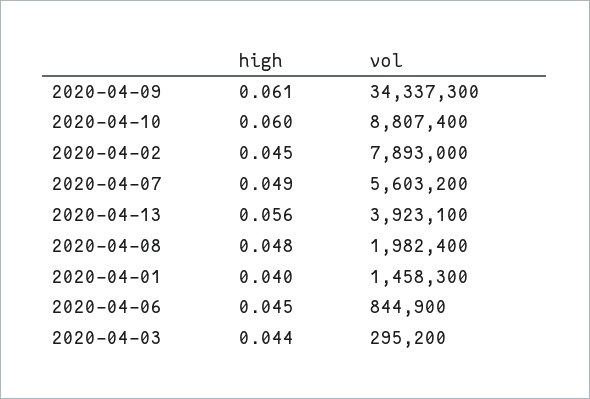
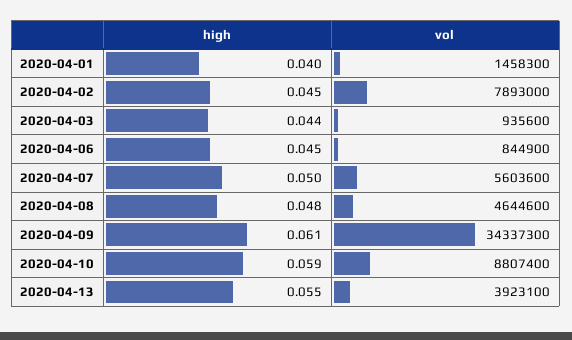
  {
    "high": {
      "2020-04-09": 0.061,
-     "2020-04-10": 0.06,
+     "2020-04-10": 0.059,
      "2020-04-02": 0.045,
-     "2020-04-07": 0.049,
+     "2020-04-07": 0.05,
-     "2020-04-13": 0.056,
+     "2020-04-13": 0.055,
      "2020-04-08": 0.048,
      "2020-04-01": 0.04,
      "2020-04-06": 0.045,
      "2020-04-03": 0.044
    },
    "vol": {
      "2020-04-09": 34337300,
      "2020-04-10": 8807400,
      "2020-04-02": 7893000,
-     "2020-04-07": 5603200,
+     "2020-04-07": 5603600,
      "2020-04-13": 3923100,
-     "2020-04-08": 1982400,
+     "2020-04-08": 4644600,
      "2020-04-01": 1458300,
      "2020-04-06": 844900,
-     "2020-04-03": 295200
+     "2020-04-03": 935600
    }
  }

